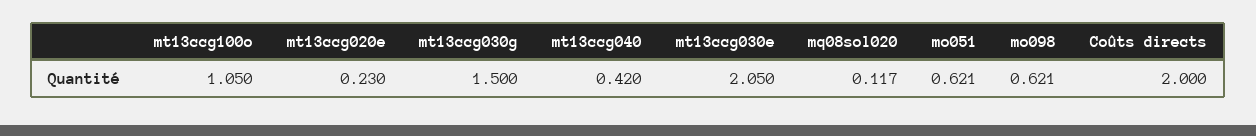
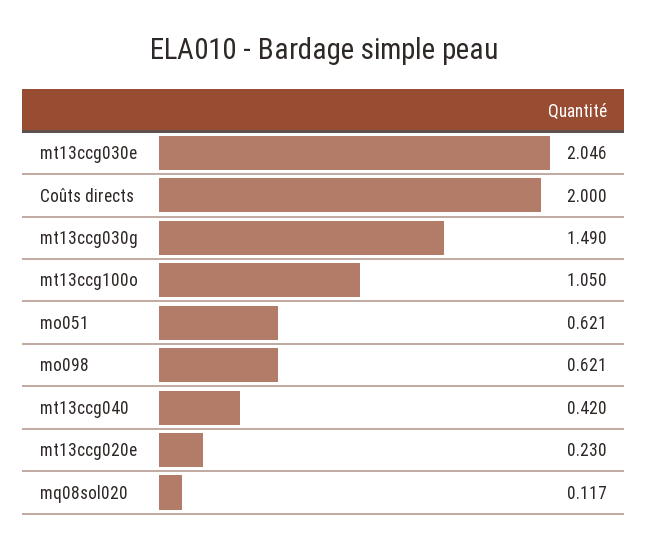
  {
    "mt13ccg100o": 1.05,
    "mt13ccg020e": 0.23,
-   "mt13ccg030g": 1.5,
+   "mt13ccg030g": 1.49,
    "mt13ccg040": 0.42,
-   "mt13ccg030e": 2.05,
+   "mt13ccg030e": 2.046,
    "mq08sol020": 0.117,
    "mo051": 0.621,
    "mo098": 0.621,
    "Coûts directs": 2
  }

